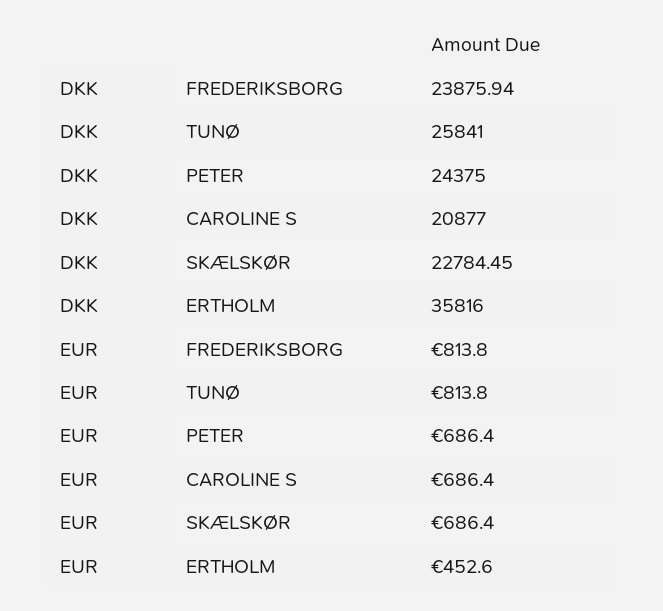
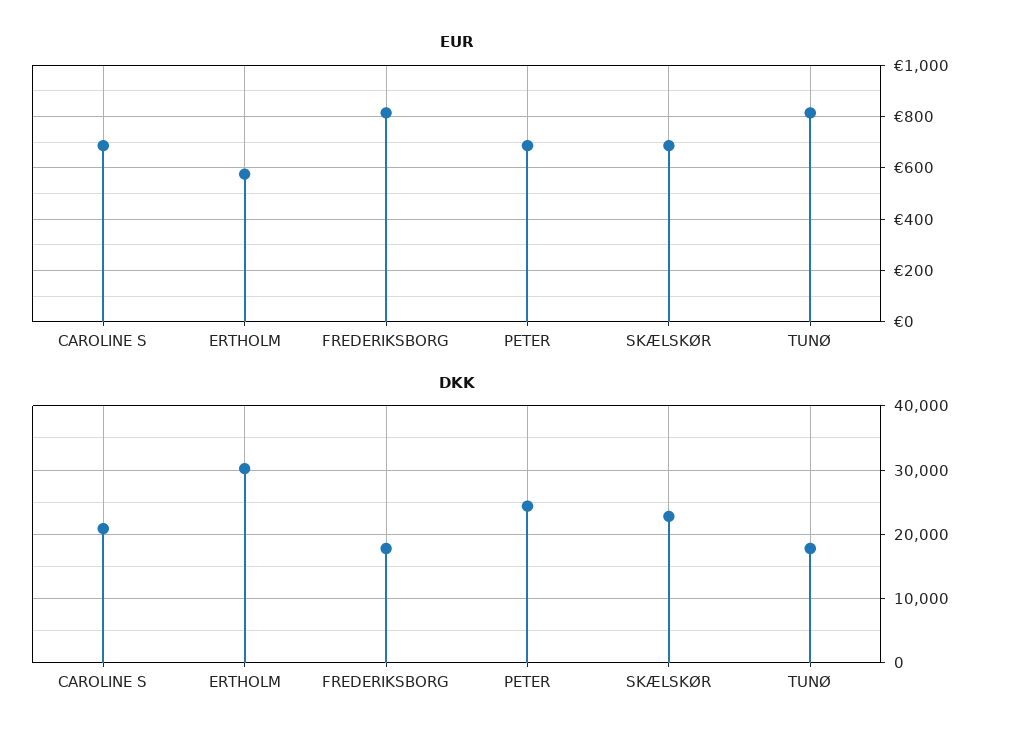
  {
    "DKK": {
-     "FREDERIKSBORG": 23875.94,
+     "FREDERIKSBORG": 18000,
-     "TUNØ": 25841,
+     "TUNØ": 18000,
      "PETER": 24375,
      "CAROLINE S": 20877,
      "SKÆLSKØR": 22784.45,
-     "ERTHOLM": 35816
+     "ERTHOLM": 30000
    },
    "EUR": {
      "FREDERIKSBORG": 813.8,
      "TUNØ": 813.8,
      "PETER": 686.4,
      "CAROLINE S": 686.4,
      "SKÆLSKØR": 686.4,
-     "ERTHOLM": 452.6
+     "ERTHOLM": 575
    }
  }

